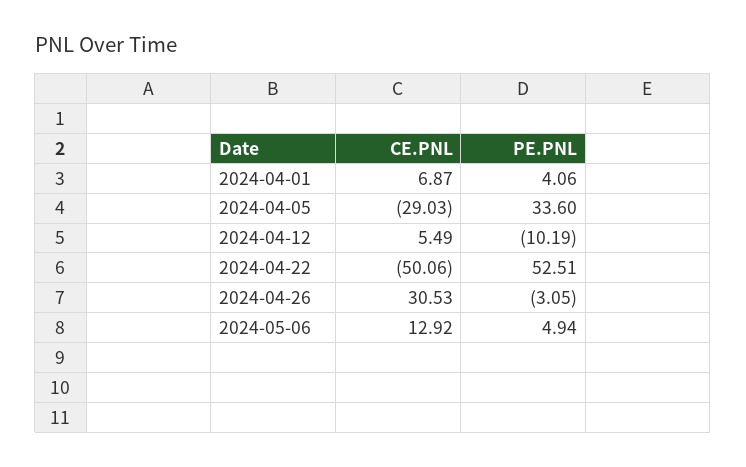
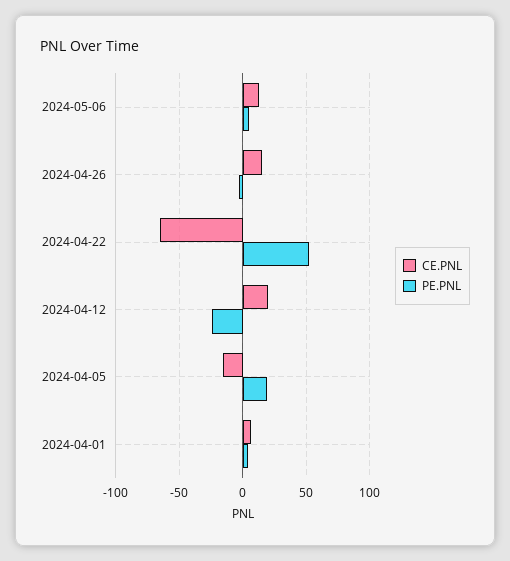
  {
    "CE.PNL": {
      "2024-04-01": 6.87,
-     "2024-04-05": -29.03,
+     "2024-04-05": -15,
-     "2024-04-12": 5.49,
+     "2024-04-12": 20,
-     "2024-04-22": -50.06,
+     "2024-04-22": -65,
-     "2024-04-26": 30.53,
+     "2024-04-26": 15,
      "2024-05-06": 12.92
    },
    "PE.PNL": {
      "2024-04-01": 4.06,
-     "2024-04-05": 33.6,
+     "2024-04-05": 20,
-     "2024-04-12": -10.19,
+     "2024-04-12": -25,
      "2024-04-22": 52.51,
      "2024-04-26": -3.05,
      "2024-05-06": 4.94
    }
  }

